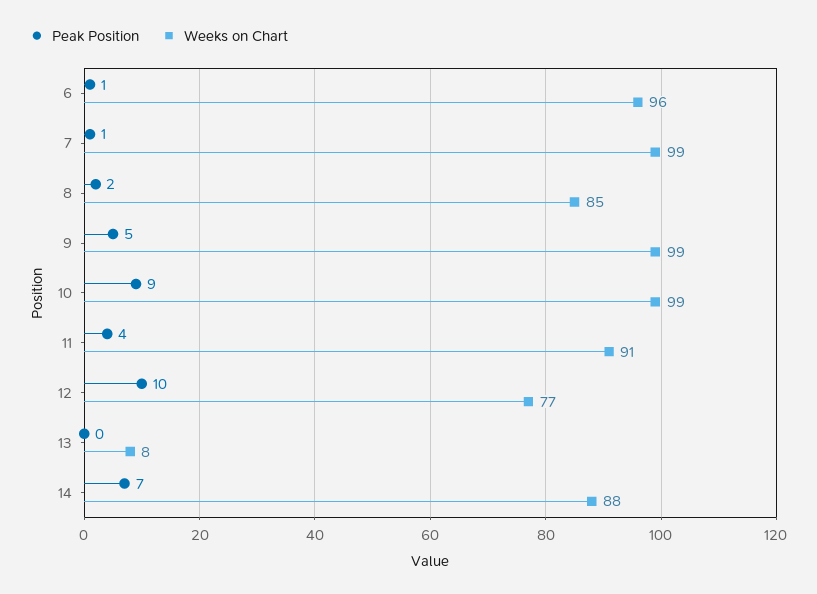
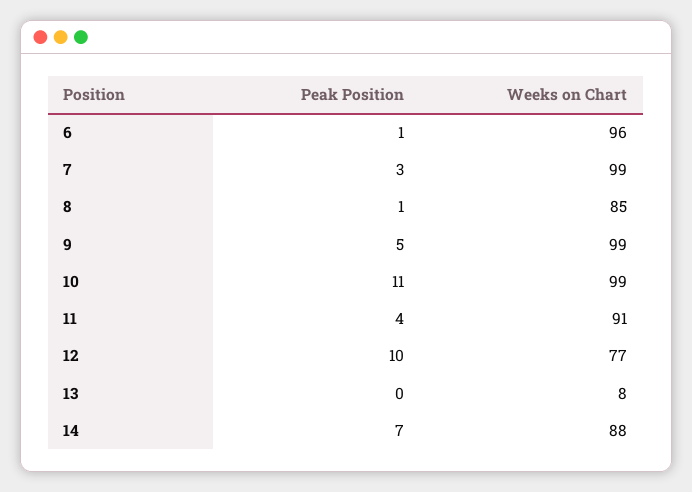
  {
    "Peak Position": {
      "6": 1,
-     "7": 1,
+     "7": 3,
-     "8": 2,
+     "8": 1,
      "9": 5,
-     "10": 9,
+     "10": 11,
      "11": 4,
      "12": 10,
      "13": 0,
      "14": 7
    },
    "Weeks on Chart": {
      "6": 96,
      "7": 99,
      "8": 85,
      "9": 99,
      "10": 99,
      "11": 91,
      "12": 77,
      "13": 8,
      "14": 88
    }
  }

